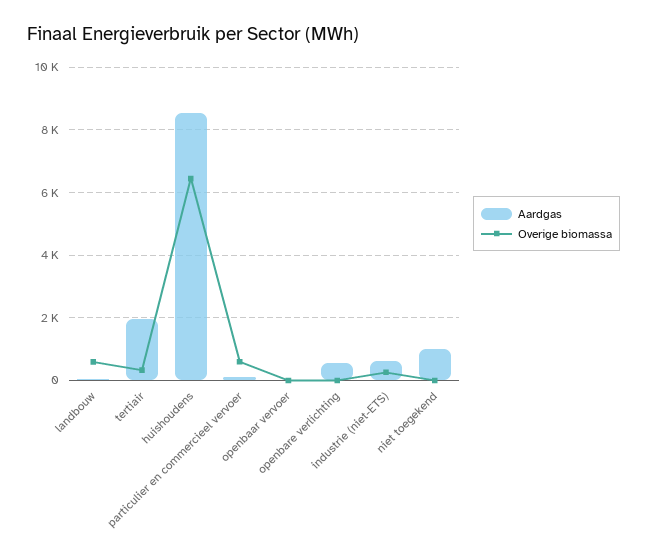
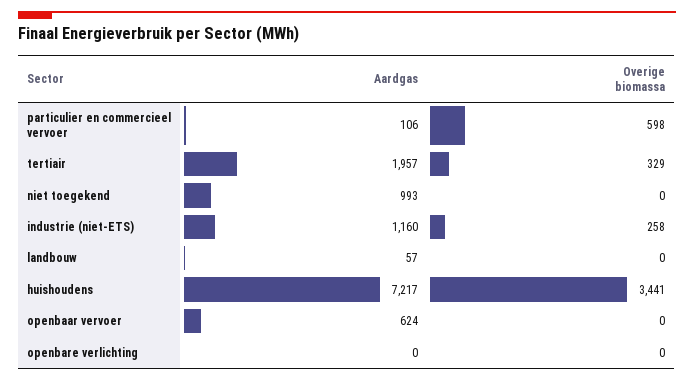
  {
    "Aardgas": {
      "landbouw": 57,
      "tertiair": 1957,
-     "huishoudens": 8600,
+     "huishoudens": 7217,
      "particulier en commercieel vervoer": 106,
-     "openbaar vervoer": 0,
+     "openbaar vervoer": 624,
-     "openbare verlichting": 600,
+     "openbare verlichting": 0,
-     "industrie (niet-ETS)": 600,
+     "industrie (niet-ETS)": 1160,
      "niet toegekend": 993
    },
    "Overige biomassa": {
-     "landbouw": 600,
+     "landbouw": 0,
      "tertiair": 329,
-     "huishoudens": 6400,
+     "huishoudens": 3441,
      "particulier en commercieel vervoer": 598,
      "openbaar vervoer": 0,
      "openbare verlichting": 0,
      "industrie (niet-ETS)": 258,
      "niet toegekend": 0
    }
  }

